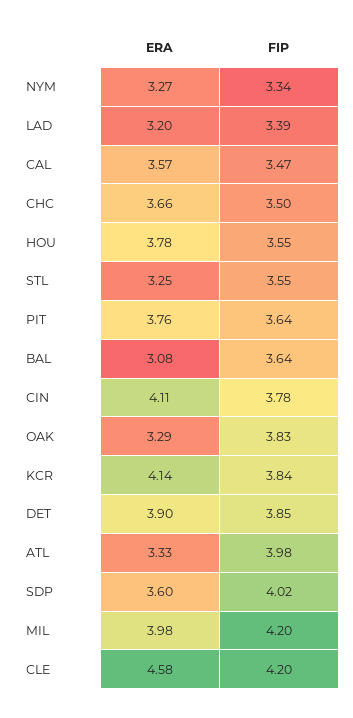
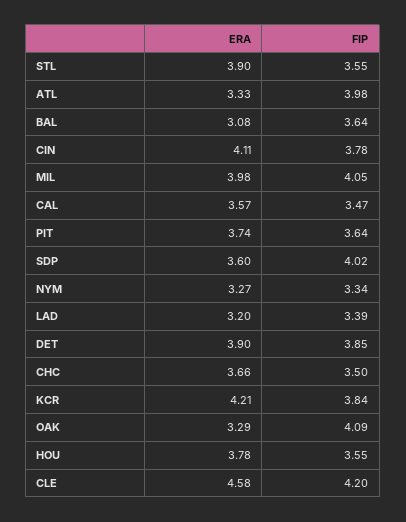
  {
    "ERA": {
      "NYM": 3.27,
      "LAD": 3.2,
      "CAL": 3.57,
      "CHC": 3.66,
      "HOU": 3.78,
-     "STL": 3.25,
+     "STL": 3.9,
-     "PIT": 3.76,
+     "PIT": 3.74,
      "BAL": 3.08,
      "CIN": 4.11,
      "OAK": 3.29,
-     "KCR": 4.14,
+     "KCR": 4.21,
      "DET": 3.9,
      "ATL": 3.33,
      "SDP": 3.6,
      "MIL": 3.98,
      "CLE": 4.58
    },
    "FIP": {
      "NYM": 3.34,
      "LAD": 3.39,
      "CAL": 3.47,
      "CHC": 3.5,
      "HOU": 3.55,
      "STL": 3.55,
      "PIT": 3.64,
      "BAL": 3.64,
      "CIN": 3.78,
-     "OAK": 3.83,
+     "OAK": 4.09,
      "KCR": 3.84,
      "DET": 3.85,
      "ATL": 3.98,
      "SDP": 4.02,
-     "MIL": 4.2,
+     "MIL": 4.05,
      "CLE": 4.2
    }
  }

